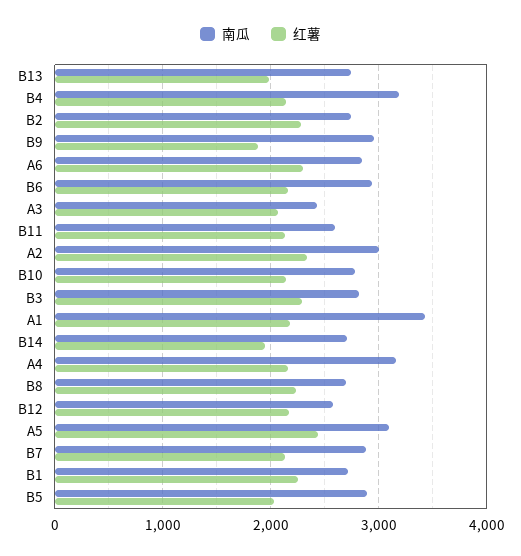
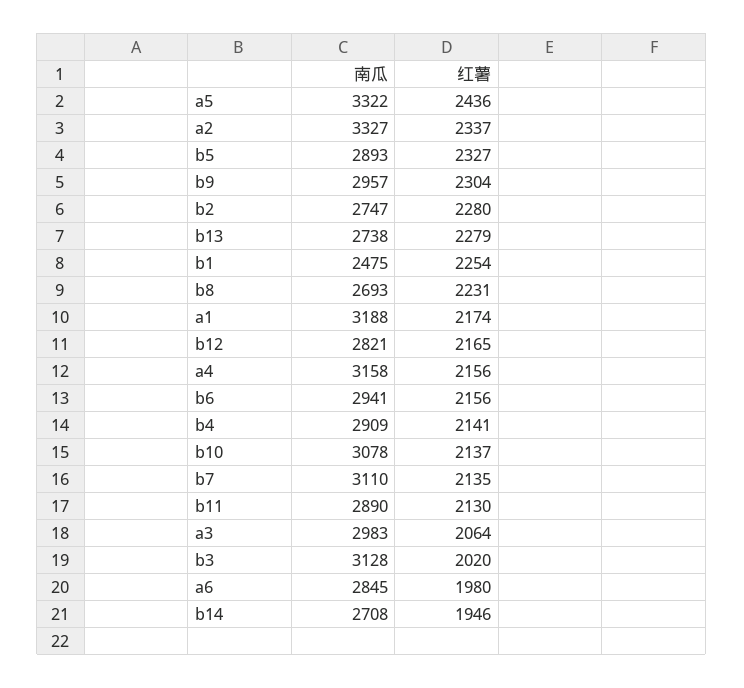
  {
    "南瓜": {
      "B13": 2738,
-     "B4": 3200,
+     "B4": 2909,
      "B2": 2747,
      "B9": 2957,
      "A6": 2845,
      "B6": 2941,
-     "A3": 2400,
+     "A3": 2983,
-     "B11": 2600,
+     "B11": 2890,
-     "A2": 3000,
+     "A2": 3327,
-     "B10": 2800,
+     "B10": 3078,
-     "B3": 2800,
+     "B3": 3128,
-     "A1": 3400,
+     "A1": 3188,
      "B14": 2708,
      "A4": 3158,
      "B8": 2693,
-     "B12": 2600,
+     "B12": 2821,
-     "A5": 3100,
+     "A5": 3322,
-     "B7": 2900,
+     "B7": 3110,
-     "B1": 2700,
+     "B1": 2475,
      "B5": 2893
    },
    "红薯": {
-     "B13": 2000,
+     "B13": 2279,
      "B4": 2141,
      "B2": 2280,
-     "B9": 1900,
+     "B9": 2304,
-     "A6": 2300,
+     "A6": 1980,
      "B6": 2156,
      "A3": 2064,
      "B11": 2130,
      "A2": 2337,
      "B10": 2137,
-     "B3": 2300,
+     "B3": 2020,
      "A1": 2174,
      "B14": 1946,
      "A4": 2156,
      "B8": 2231,
      "B12": 2165,
      "A5": 2436,
      "B7": 2135,
      "B1": 2254,
-     "B5": 2000
+     "B5": 2327
    }
  }

